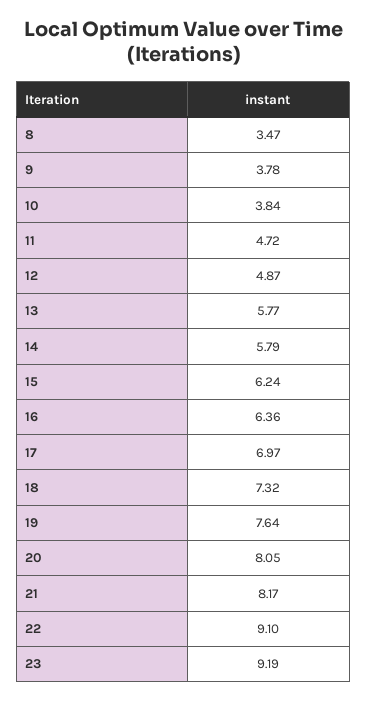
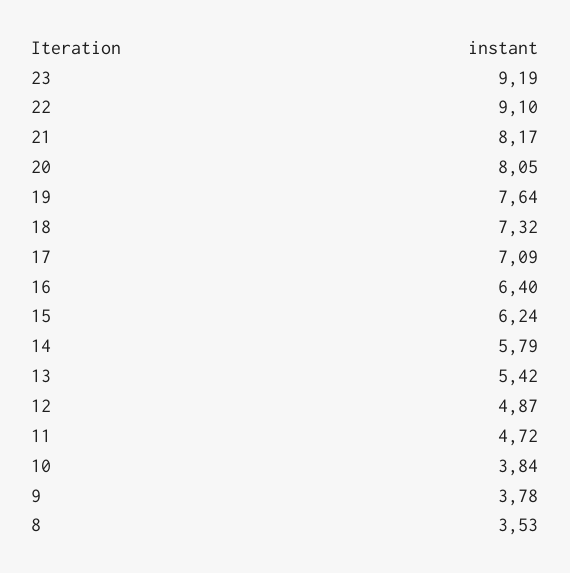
  {
-   "8": 3.47,
+   "8": 3.53,
    "9": 3.78,
    "10": 3.84,
    "11": 4.72,
    "12": 4.87,
-   "13": 5.77,
+   "13": 5.42,
    "14": 5.79,
    "15": 6.24,
-   "16": 6.36,
+   "16": 6.4,
-   "17": 6.97,
+   "17": 7.09,
    "18": 7.32,
    "19": 7.64,
    "20": 8.05,
    "21": 8.17,
    "22": 9.1,
    "23": 9.19
  }

